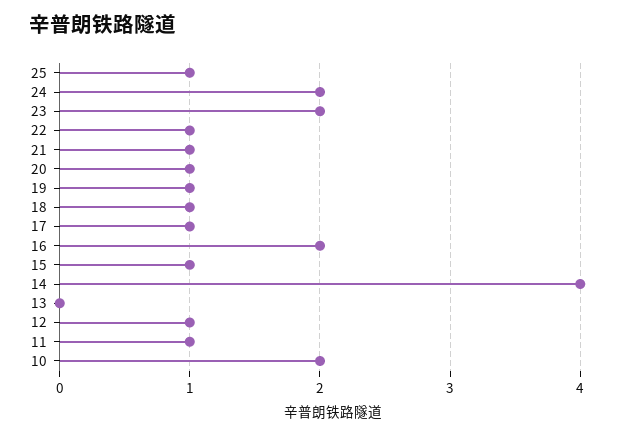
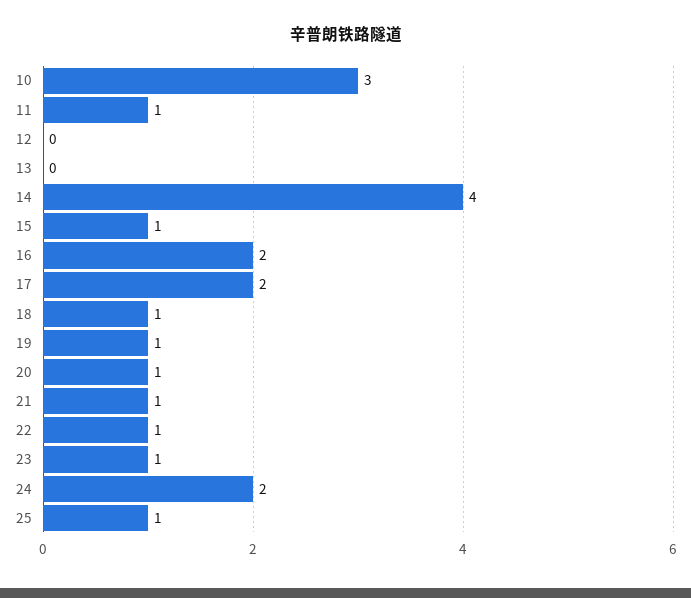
  {
    "25": 1,
    "24": 2,
-   "23": 2,
+   "23": 1,
    "22": 1,
    "21": 1,
    "20": 1,
    "19": 1,
    "18": 1,
-   "17": 1,
+   "17": 2,
    "16": 2,
    "15": 1,
    "14": 4,
    "13": 0,
-   "12": 1,
+   "12": 0,
    "11": 1,
-   "10": 2
+   "10": 3
  }

